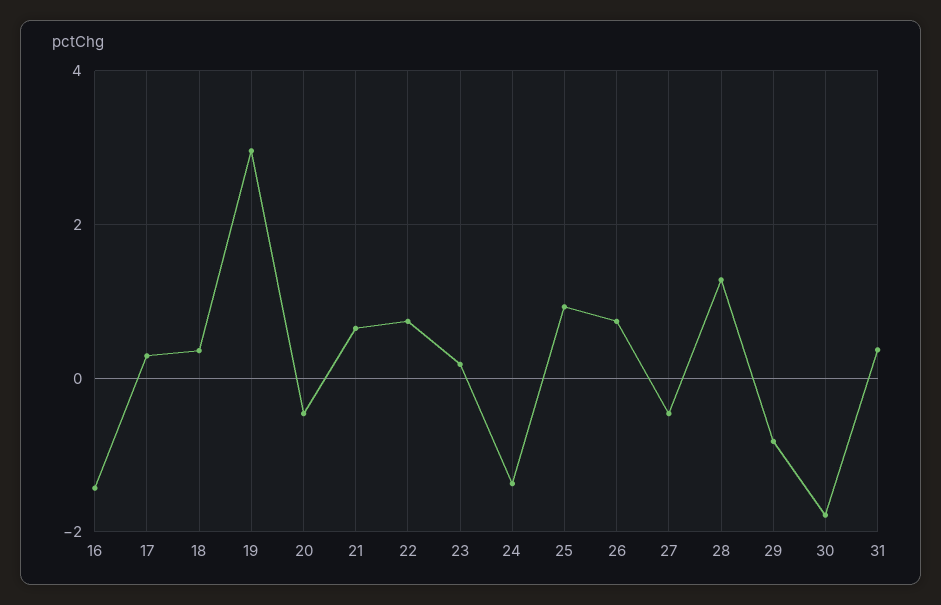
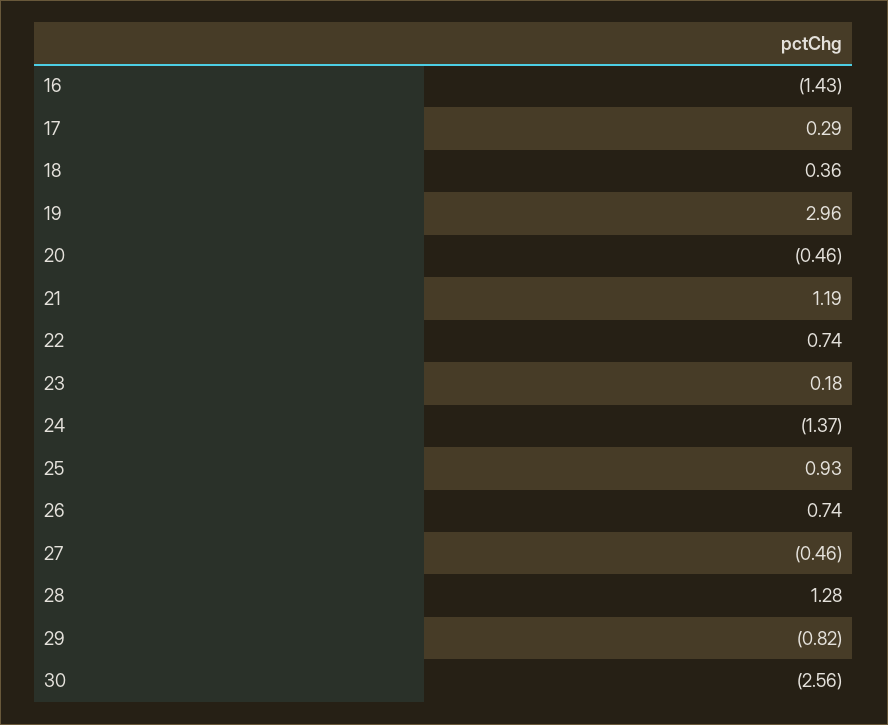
  {
    "16": -1.43,
    "17": 0.29,
    "18": 0.36,
    "19": 2.96,
    "20": -0.46,
-   "21": 0.6,
+   "21": 1.19,
    "22": 0.74,
    "23": 0.18,
    "24": -1.37,
    "25": 0.93,
    "26": 0.74,
    "27": -0.46,
    "28": 1.28,
    "29": -0.82,
-   "30": -1.8,
+   "30": -2.56
-   "31": 0.4
  }

